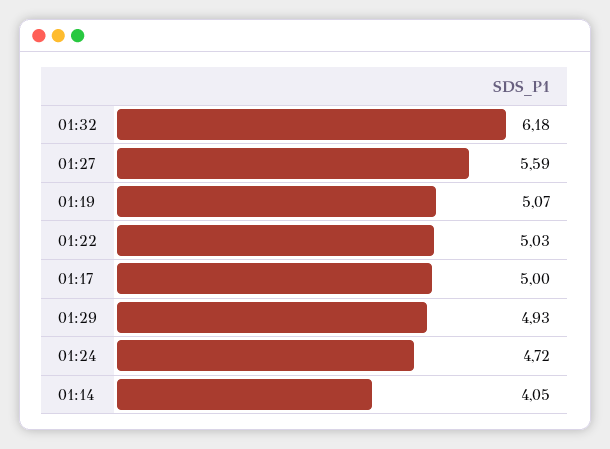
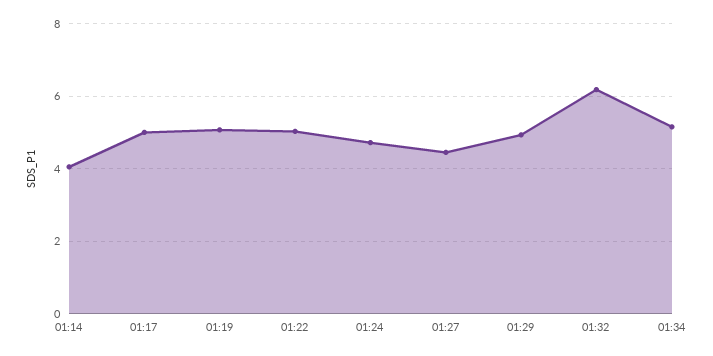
  {
    "01:32": 6.18,
-   "01:27": 5.59,
+   "01:27": 4.4,
    "01:19": 5.07,
    "01:22": 5.03,
    "01:17": 5,
    "01:29": 4.93,
    "01:24": 4.72,
-   "01:14": 4.05
+   "01:14": 4.05,
+   "01:34": 5.2
  }

